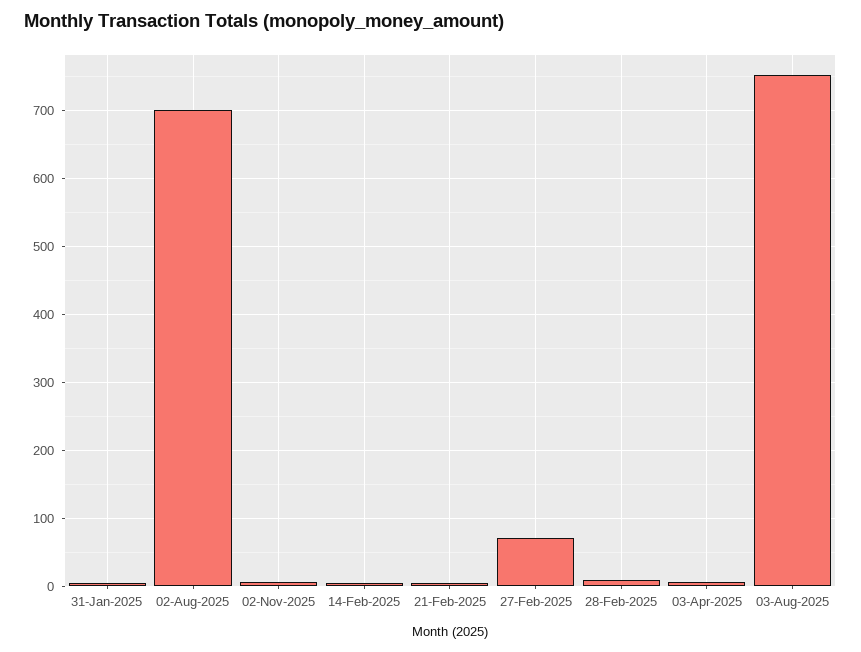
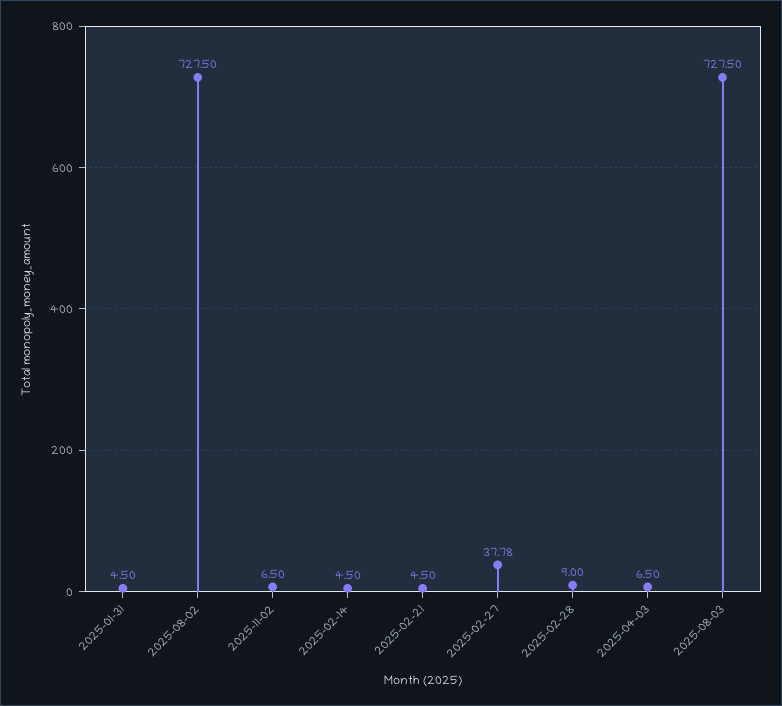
  {
    "31-Jan-2025": 4.5,
-   "02-Aug-2025": 700,
+   "02-Aug-2025": 727.5,
    "02-Nov-2025": 6.5,
    "14-Feb-2025": 4.5,
    "21-Feb-2025": 4.5,
-   "27-Feb-2025": 70,
+   "27-Feb-2025": 37.78,
    "28-Feb-2025": 9,
    "03-Apr-2025": 6.5,
-   "03-Aug-2025": 750
+   "03-Aug-2025": 727.5
  }

